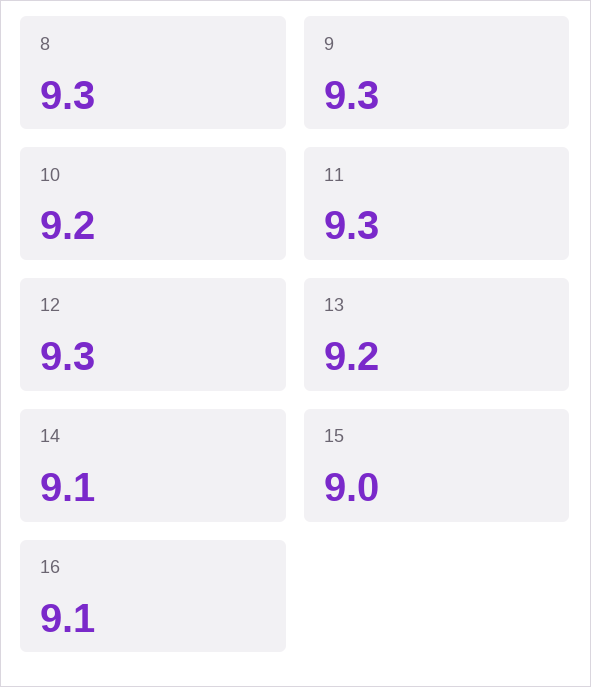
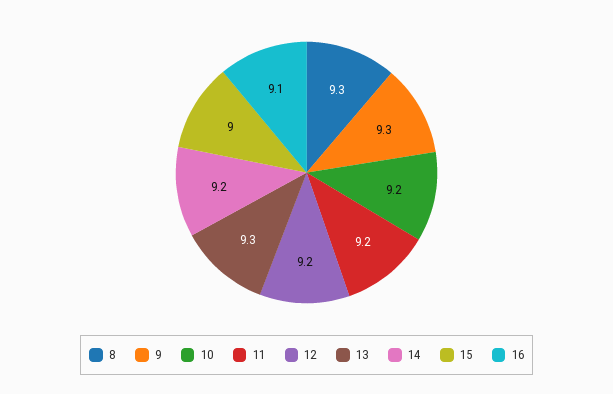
  {
    "8": 9.3,
    "9": 9.3,
    "10": 9.2,
-   "11": 9.3,
+   "11": 9.2,
-   "12": 9.3,
+   "12": 9.2,
-   "13": 9.2,
+   "13": 9.3,
-   "14": 9.1,
+   "14": 9.2,
    "15": 9,
    "16": 9.1
  }

